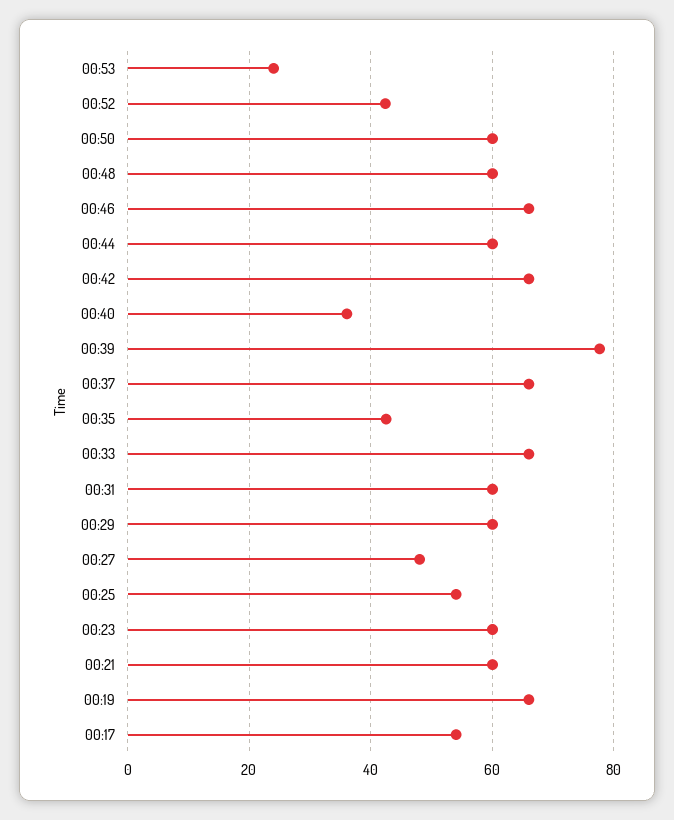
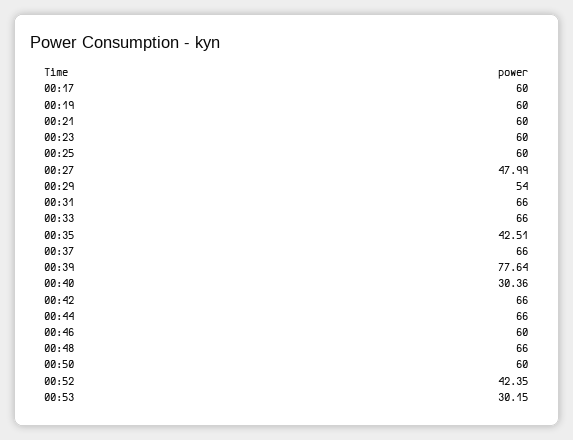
  {
-   "00:53": 24,
+   "00:53": 30.15,
    "00:52": 42.35,
    "00:50": 60,
-   "00:48": 60,
+   "00:48": 66,
-   "00:46": 66,
+   "00:46": 60,
-   "00:44": 60,
+   "00:44": 66,
    "00:42": 66,
-   "00:40": 36,
+   "00:40": 30.36,
    "00:39": 77.64,
    "00:37": 66,
    "00:35": 42.51,
    "00:33": 66,
-   "00:31": 60,
+   "00:31": 66,
-   "00:29": 60,
+   "00:29": 54,
    "00:27": 47.99,
-   "00:25": 54,
+   "00:25": 60,
    "00:23": 60,
    "00:21": 60,
-   "00:19": 66,
+   "00:19": 60,
-   "00:17": 54
+   "00:17": 60
  }

